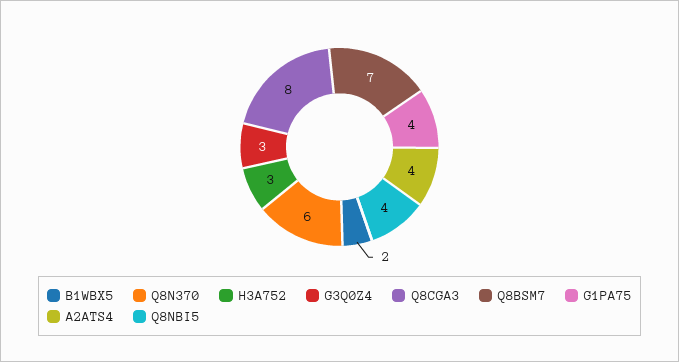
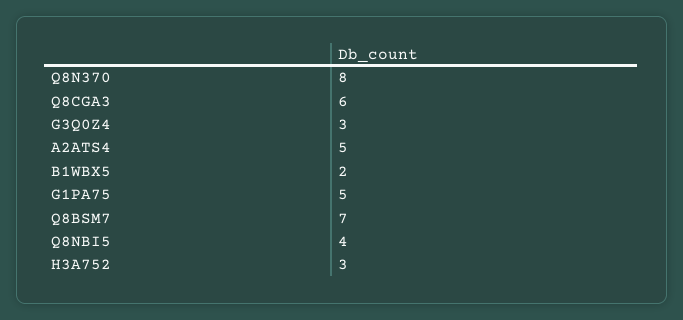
  {
    "B1WBX5": 2,
-   "Q8N370": 6,
+   "Q8N370": 8,
    "H3A752": 3,
    "G3Q0Z4": 3,
-   "Q8CGA3": 8,
+   "Q8CGA3": 6,
    "Q8BSM7": 7,
-   "G1PA75": 4,
+   "G1PA75": 5,
-   "A2ATS4": 4,
+   "A2ATS4": 5,
    "Q8NBI5": 4
  }

